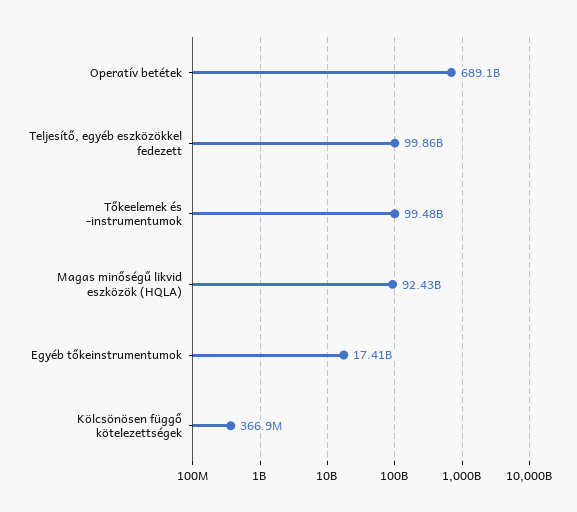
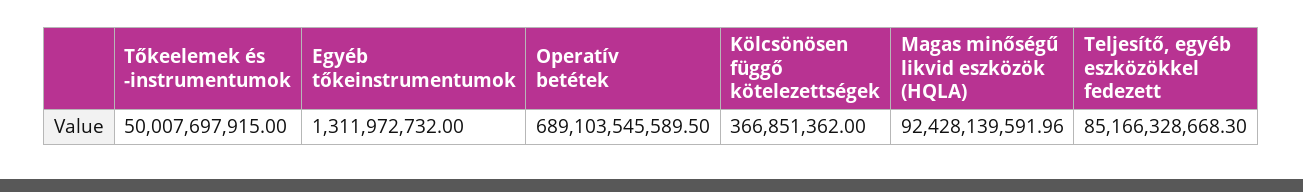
  {
    "Operatív betétek": 689103545589.5,
-   "Teljesítő, egyéb eszközökkel fedezett": 99860000000,
+   "Teljesítő, egyéb eszközökkel fedezett": 85166328668.3,
-   "Tőkeelemek és -instrumentumok": 99480000000,
+   "Tőkeelemek és -instrumentumok": 50007697915,
    "Magas minőségű likvid eszközök (HQLA)": 92428139591.96,
-   "Egyéb tőkeinstrumentumok": 17410000000,
+   "Egyéb tőkeinstrumentumok": 1311972732,
    "Kölcsönösen függő kötelezettségek": 366851362
  }

